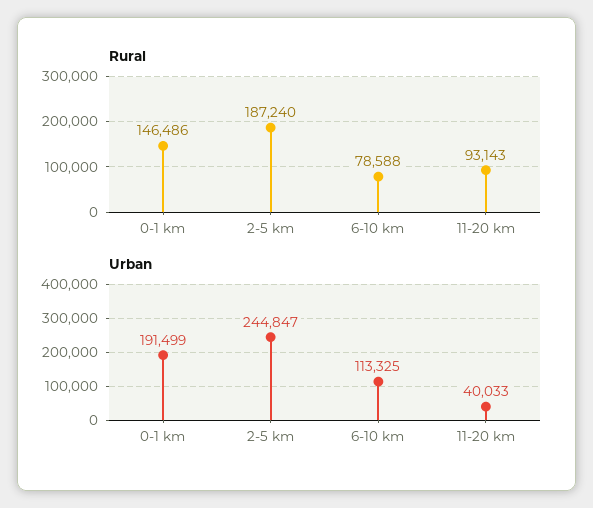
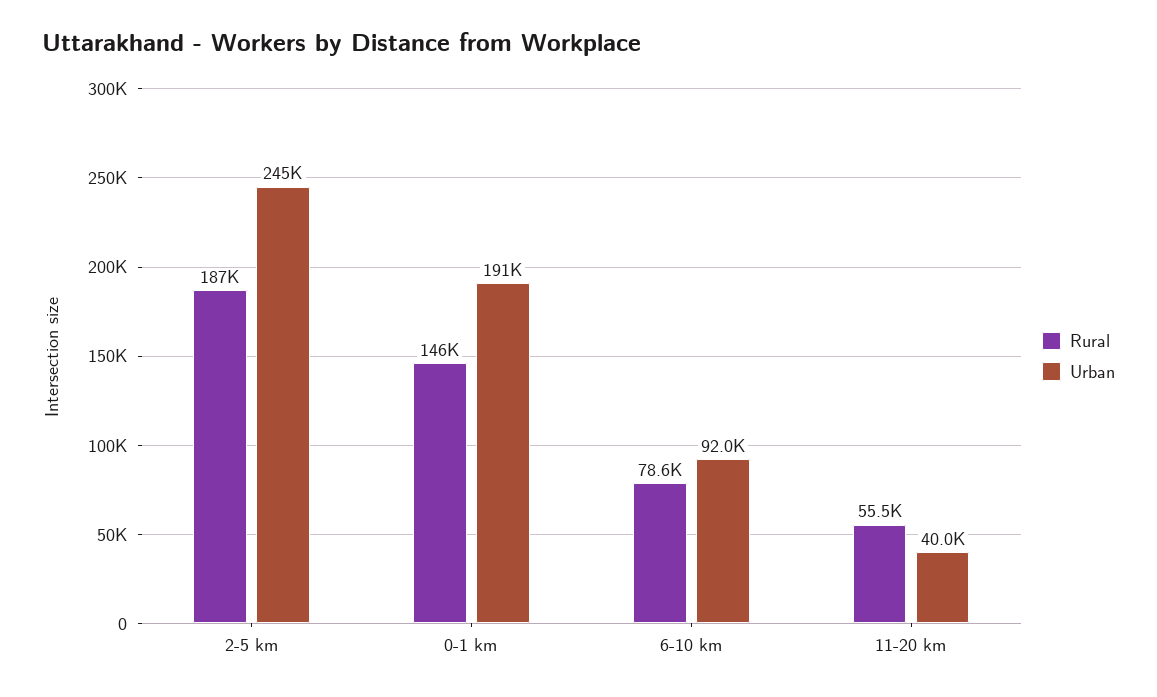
  {
    "Rural": {
      "0-1 km": 146486,
      "2-5 km": 187240,
      "6-10 km": 78588,
-     "11-20 km": 93143
+     "11-20 km": 55500
    },
    "Urban": {
      "0-1 km": 191499,
      "2-5 km": 244847,
-     "6-10 km": 113325,
+     "6-10 km": 92000,
      "11-20 km": 40033
    }
  }

